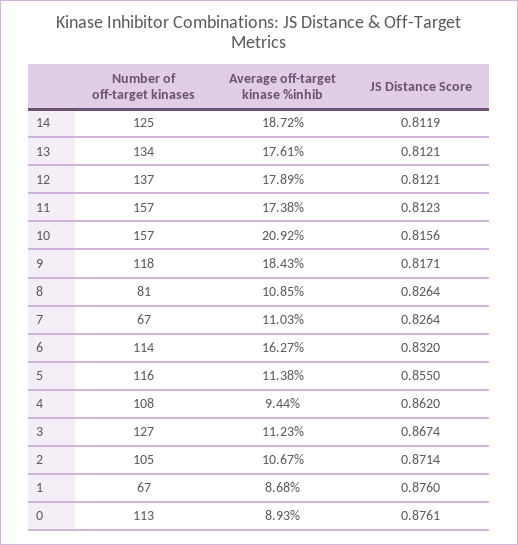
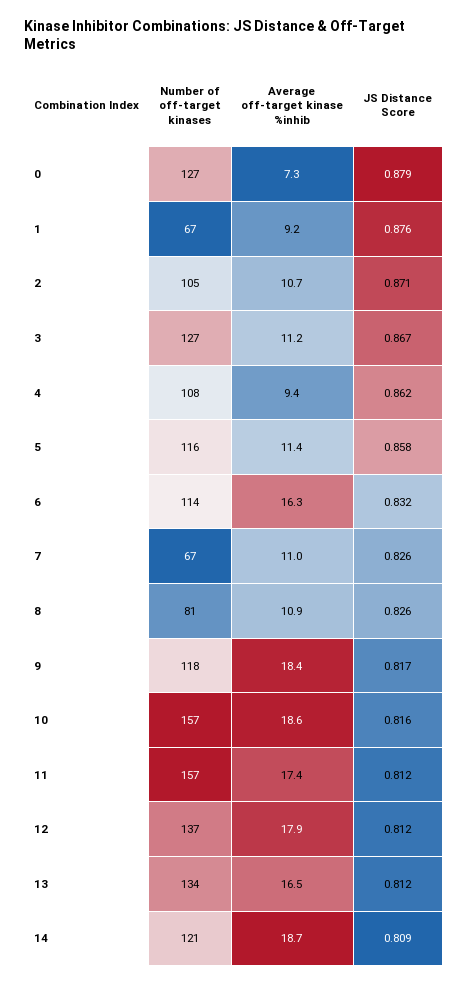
  {
    "Number of off-target kinases": {
-     "14": 125,
+     "14": 121,
      "13": 134,
      "12": 137,
      "11": 157,
      "10": 157,
      "9": 118,
      "8": 81,
      "7": 67,
      "6": 114,
      "5": 116,
      "4": 108,
      "3": 127,
      "2": 105,
      "1": 67,
-     "0": 113
+     "0": 127
    },
    "Average off-target kinase %inhib": {
      "14": 18.72,
-     "13": 17.61,
+     "13": 16.5,
      "12": 17.89,
      "11": 17.38,
-     "10": 20.92,
+     "10": 18.6,
      "9": 18.43,
      "8": 10.85,
      "7": 11.03,
      "6": 16.27,
      "5": 11.38,
      "4": 9.44,
      "3": 11.23,
      "2": 10.67,
-     "1": 8.68,
+     "1": 9.2,
-     "0": 8.93
+     "0": 7.3
    },
    "JS Distance Score": {
-     "14": 0.8119,
+     "14": 0.809,
      "13": 0.8121,
      "12": 0.8121,
      "11": 0.8123,
      "10": 0.8156,
      "9": 0.8171,
      "8": 0.8264,
      "7": 0.8264,
      "6": 0.832,
-     "5": 0.855,
+     "5": 0.858,
      "4": 0.862,
      "3": 0.8674,
      "2": 0.8714,
      "1": 0.876,
-     "0": 0.8761
+     "0": 0.879
    }
  }

